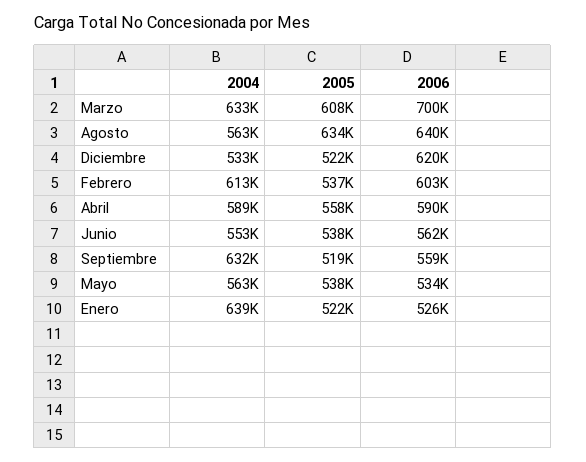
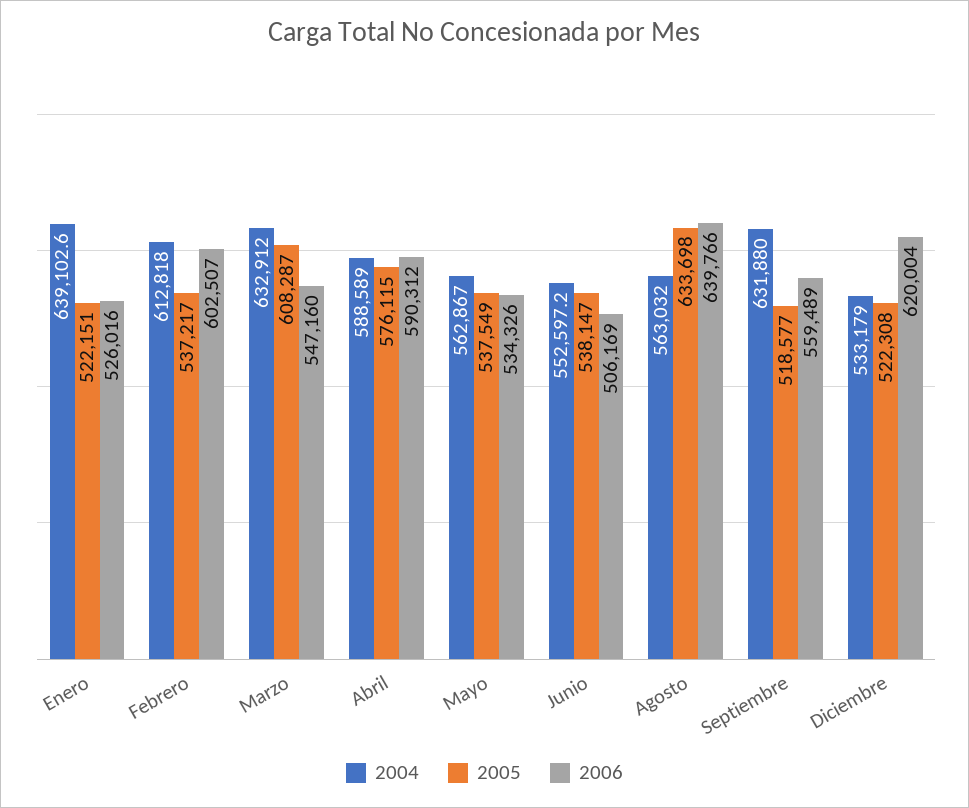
  {
    "2004": {
      "Marzo": 632912,
      "Agosto": 563032,
      "Diciembre": 533179,
      "Febrero": 612818,
      "Abril": 588589,
      "Junio": 552597.2,
      "Septiembre": 631880,
      "Mayo": 562867,
      "Enero": 639102.6
    },
    "2005": {
      "Marzo": 608287,
      "Agosto": 633698,
      "Diciembre": 522308,
      "Febrero": 537217,
-     "Abril": 558000,
+     "Abril": 576115,
      "Junio": 538147,
      "Septiembre": 518577,
      "Mayo": 537549,
      "Enero": 522151
    },
    "2006": {
-     "Marzo": 700000,
+     "Marzo": 547160,
      "Agosto": 639766,
      "Diciembre": 620004,
      "Febrero": 602507,
      "Abril": 590312,
-     "Junio": 562000,
+     "Junio": 506169,
      "Septiembre": 559489,
      "Mayo": 534326,
      "Enero": 526016
    }
  }

